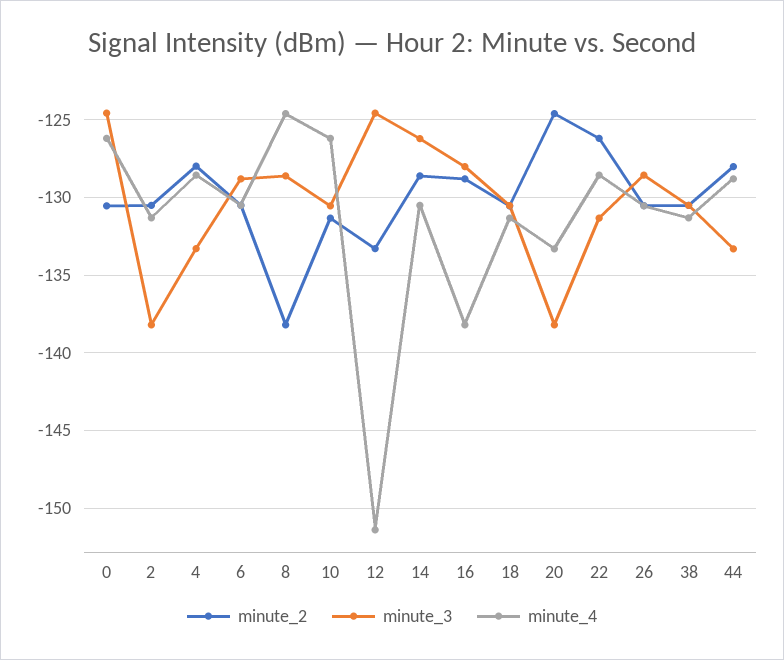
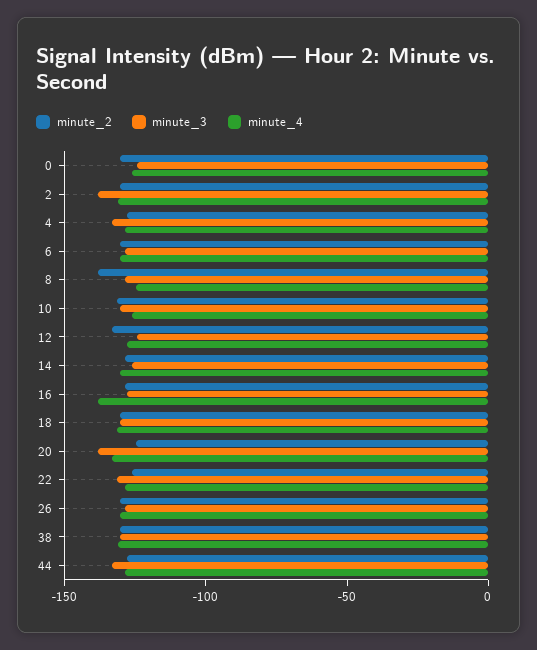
  {
    "minute_2": {
      "0": -130.5,
      "2": -130.5,
      "4": -128,
      "6": -130.5,
      "8": -138,
      "10": -131.5,
      "12": -133.5,
      "14": -128.5,
      "16": -129,
      "18": -130.5,
      "20": -124.5,
      "22": -126,
      "26": -130.5,
      "38": -130.5,
      "44": -128
    },
    "minute_3": {
      "0": -124.5,
      "2": -138,
      "4": -133.5,
      "6": -129,
      "8": -128.5,
      "10": -130.5,
      "12": -124.5,
      "14": -126,
      "16": -128,
      "18": -130.5,
      "20": -138,
      "22": -131.5,
      "26": -128.5,
      "38": -130.5,
      "44": -133.5
    },
    "minute_4": {
      "0": -126,
      "2": -131.5,
      "4": -128.5,
      "6": -130.5,
      "8": -124.5,
      "10": -126,
-     "12": -151.5,
+     "12": -130,
      "14": -130.5,
      "16": -138,
      "18": -131.5,
      "20": -133.5,
      "22": -128.5,
      "26": -130.5,
      "38": -131.5,
      "44": -129
    }
  }

